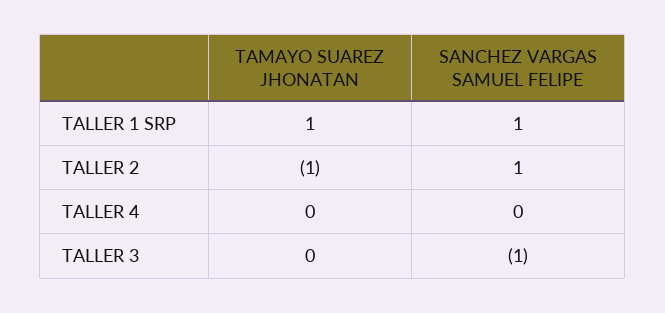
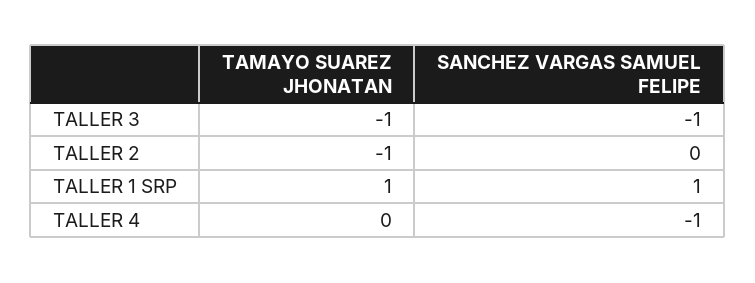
  {
    "TAMAYO SUAREZ JHONATAN": {
      "TALLER 1 SRP": 1,
      "TALLER 2": -1,
      "TALLER 4": 0,
-     "TALLER 3": 0
+     "TALLER 3": -1
    },
    "SANCHEZ VARGAS SAMUEL FELIPE": {
      "TALLER 1 SRP": 1,
-     "TALLER 2": 1,
+     "TALLER 2": 0,
-     "TALLER 4": 0,
+     "TALLER 4": -1,
      "TALLER 3": -1
    }
  }

